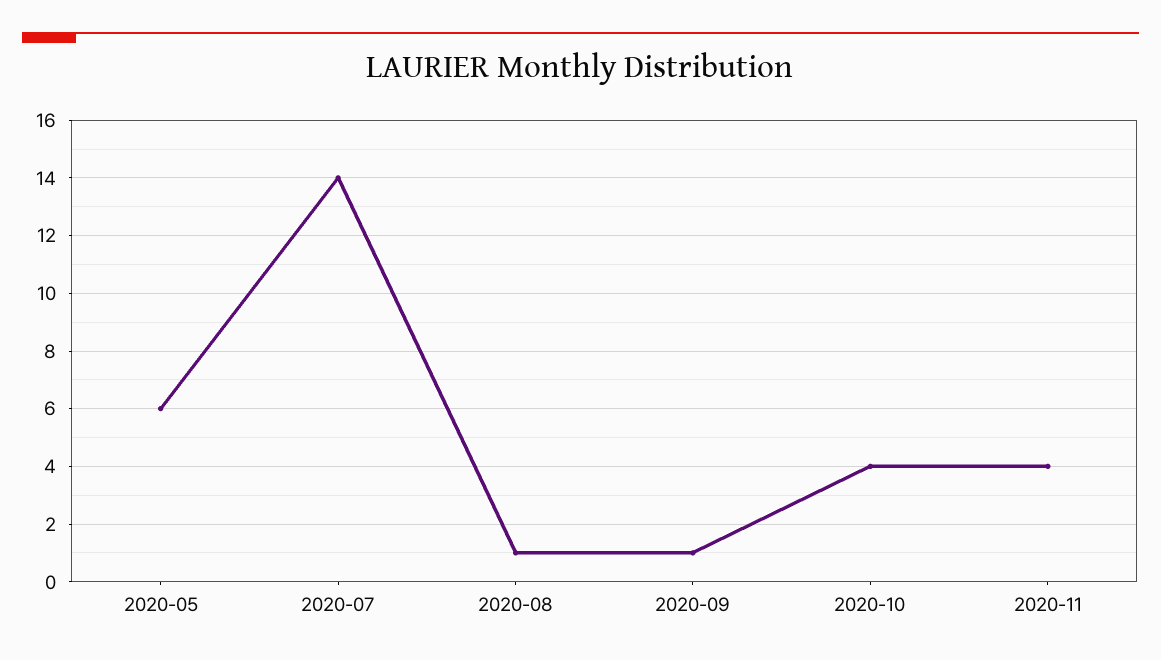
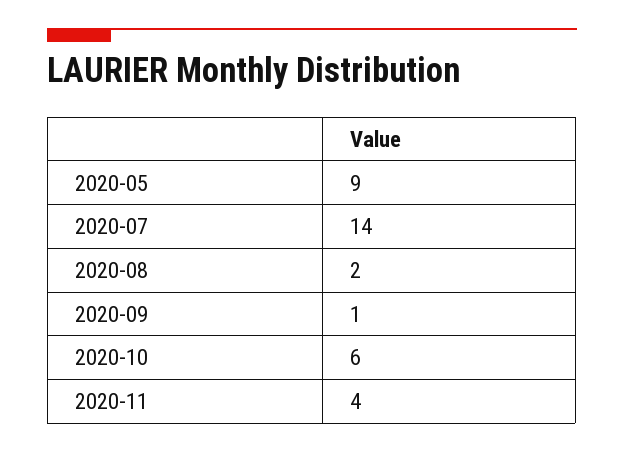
  {
-   "2020-05": 6,
+   "2020-05": 9,
    "2020-07": 14,
-   "2020-08": 1,
+   "2020-08": 2,
    "2020-09": 1,
-   "2020-10": 4,
+   "2020-10": 6,
    "2020-11": 4
  }

